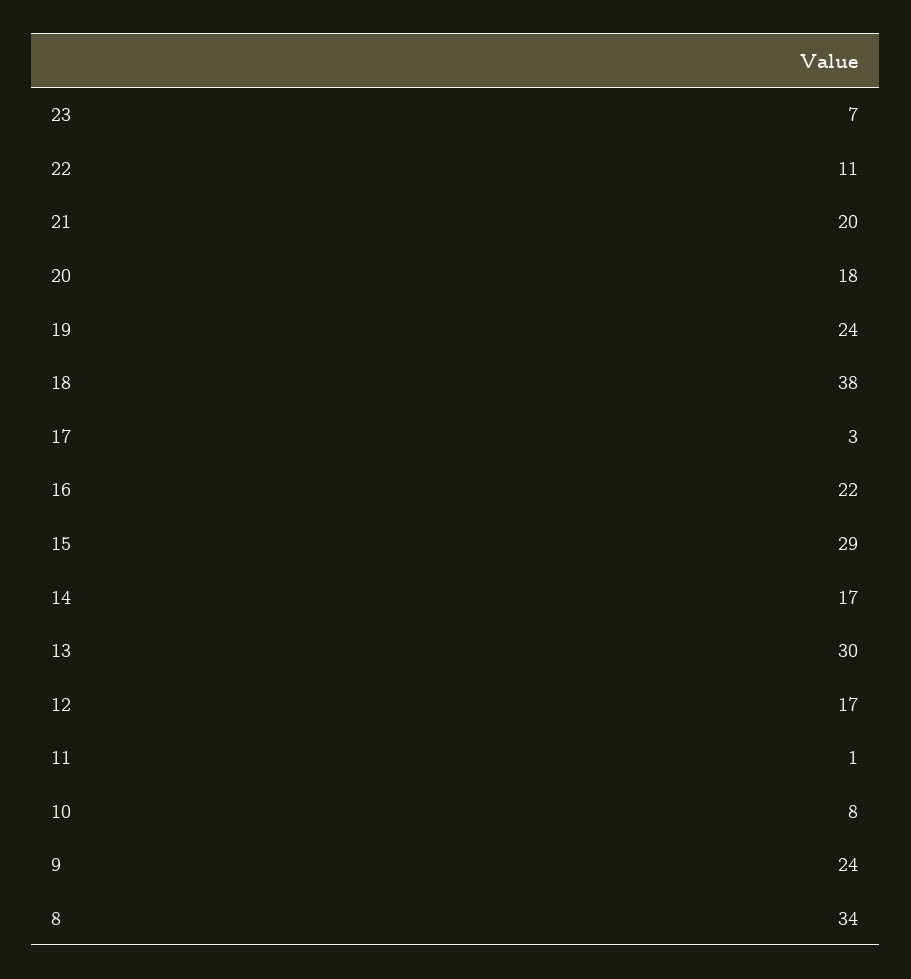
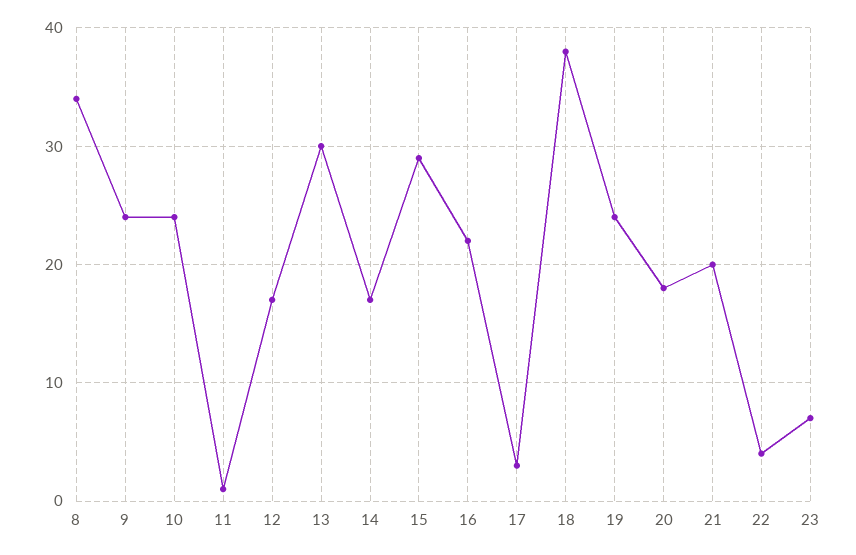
  {
    "23": 7,
-   "22": 11,
+   "22": 4,
    "21": 20,
    "20": 18,
    "19": 24,
    "18": 38,
    "17": 3,
    "16": 22,
    "15": 29,
    "14": 17,
    "13": 30,
    "12": 17,
    "11": 1,
-   "10": 8,
+   "10": 24,
    "9": 24,
    "8": 34
  }

